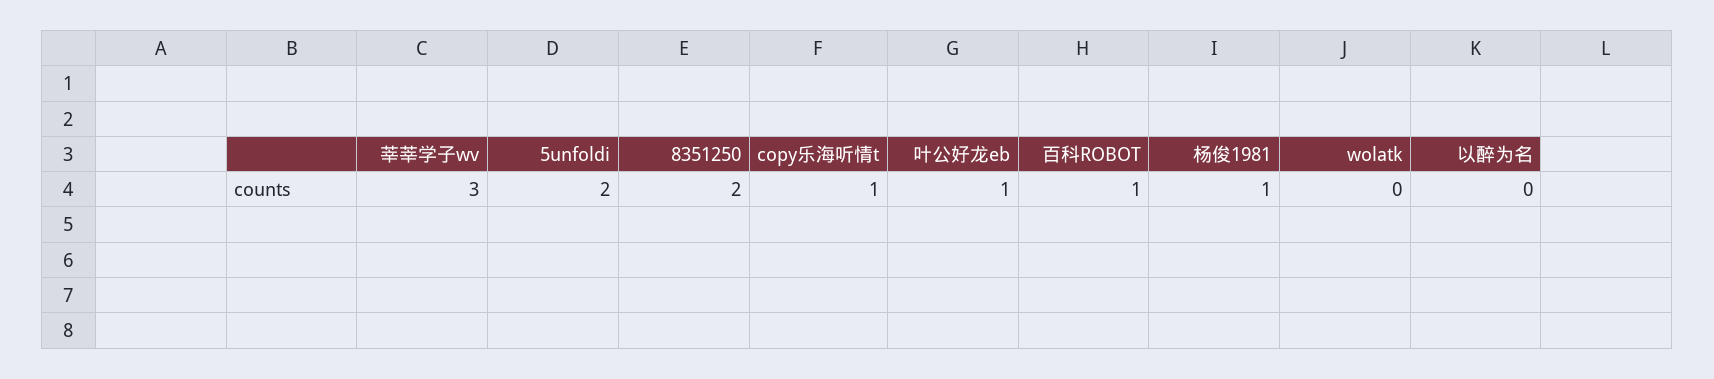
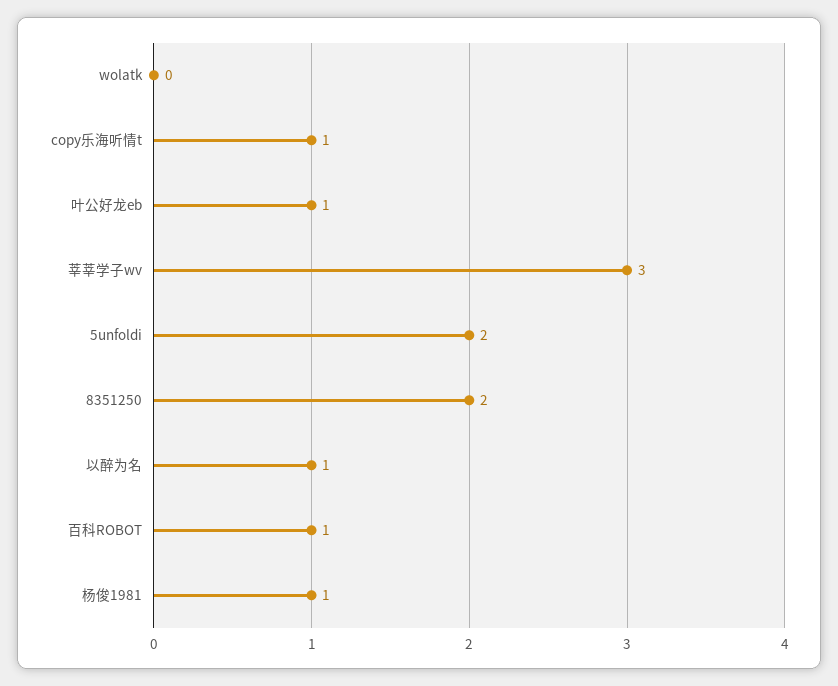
  {
    "莘莘学子wv": 3,
    "5unfoldi": 2,
    "8351250": 2,
    "copy乐海听情t": 1,
    "叶公好龙eb": 1,
    "百科ROBOT": 1,
    "杨俊1981": 1,
    "wolatk": 0,
-   "以醉为名": 0
+   "以醉为名": 1
  }

